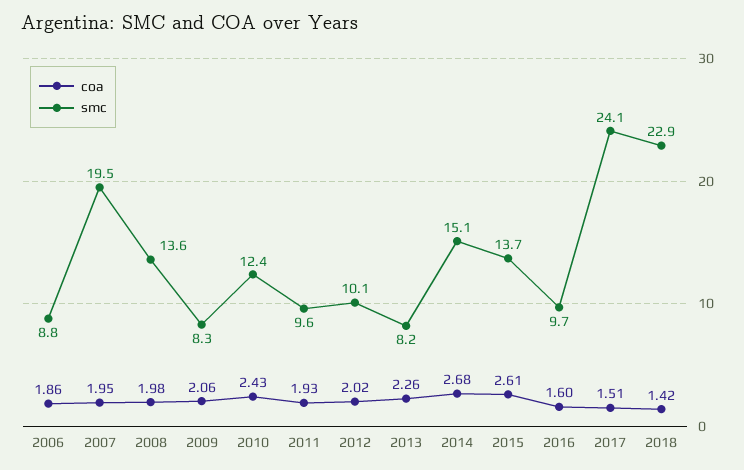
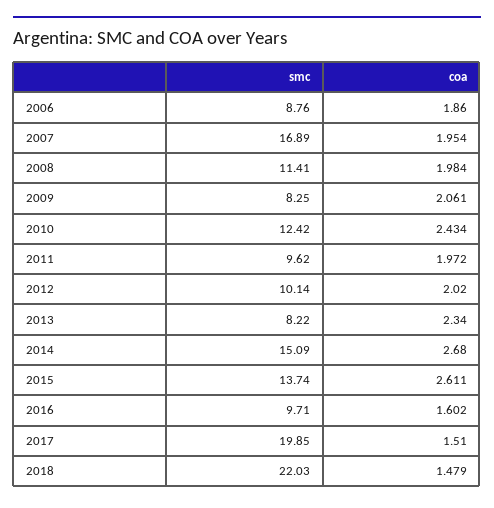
  {
    "coa": {
      "2006": 1.86,
      "2007": 1.954,
      "2008": 1.984,
      "2009": 2.061,
      "2010": 2.434,
-     "2011": 1.93,
+     "2011": 1.972,
      "2012": 2.02,
-     "2013": 2.26,
+     "2013": 2.34,
      "2014": 2.68,
      "2015": 2.611,
      "2016": 1.602,
      "2017": 1.51,
-     "2018": 1.42
+     "2018": 1.479
    },
    "smc": {
      "2006": 8.76,
-     "2007": 19.5,
+     "2007": 16.89,
-     "2008": 13.6,
+     "2008": 11.41,
      "2009": 8.25,
      "2010": 12.42,
      "2011": 9.62,
      "2012": 10.14,
      "2013": 8.22,
      "2014": 15.09,
      "2015": 13.74,
      "2016": 9.71,
-     "2017": 24.1,
+     "2017": 19.85,
-     "2018": 22.9
+     "2018": 22.03
    }
  }

